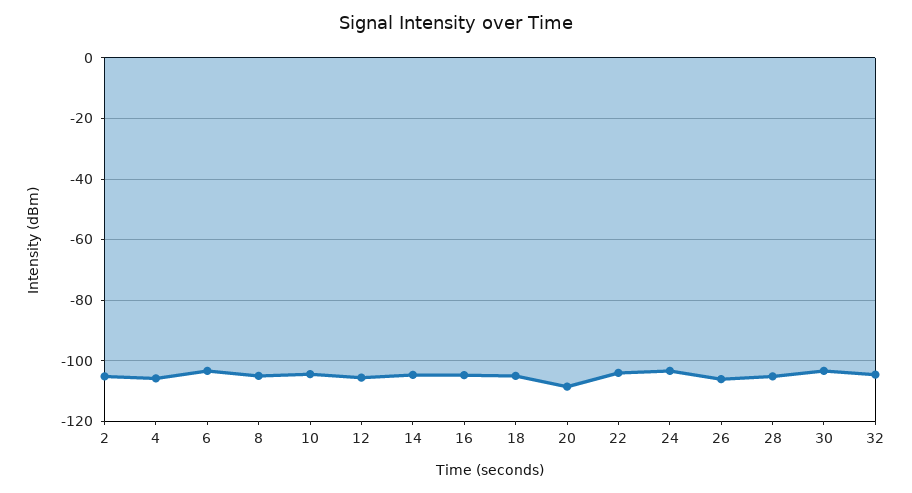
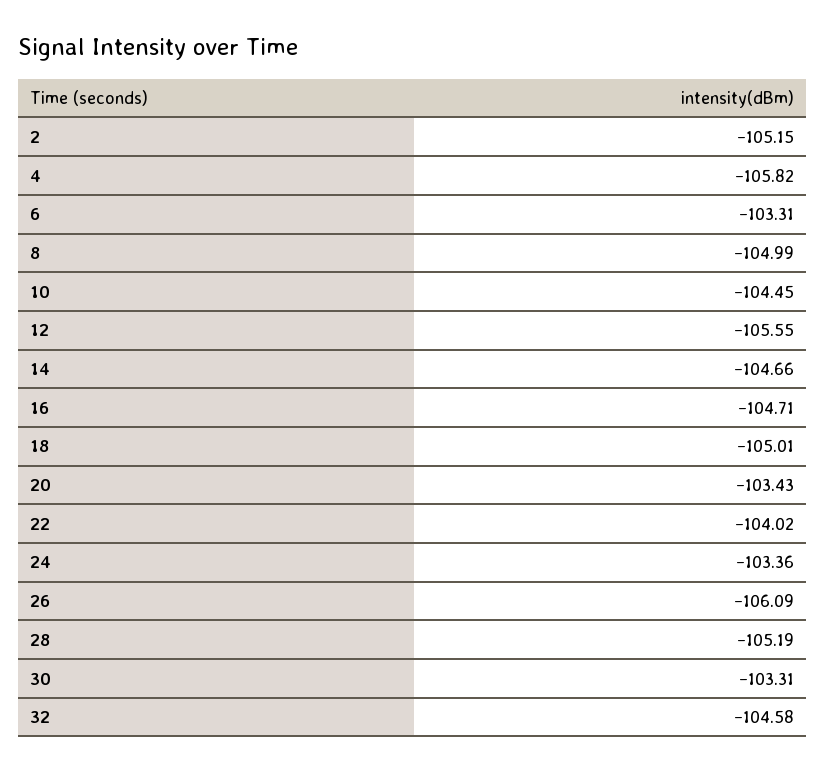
  {
    "2": -105.15,
    "4": -105.82,
    "6": -103.31,
    "8": -104.99,
    "10": -104.45,
    "12": -105.55,
    "14": -104.66,
    "16": -104.71,
    "18": -105.01,
-   "20": -108,
+   "20": -103.43,
    "22": -104.02,
    "24": -103.36,
    "26": -106.09,
    "28": -105.19,
    "30": -103.31,
    "32": -104.58
  }

